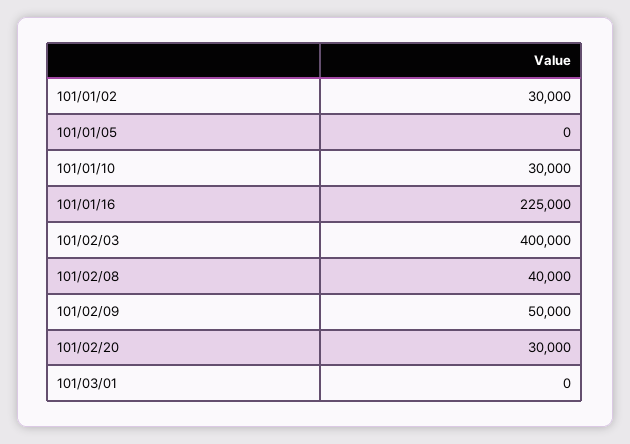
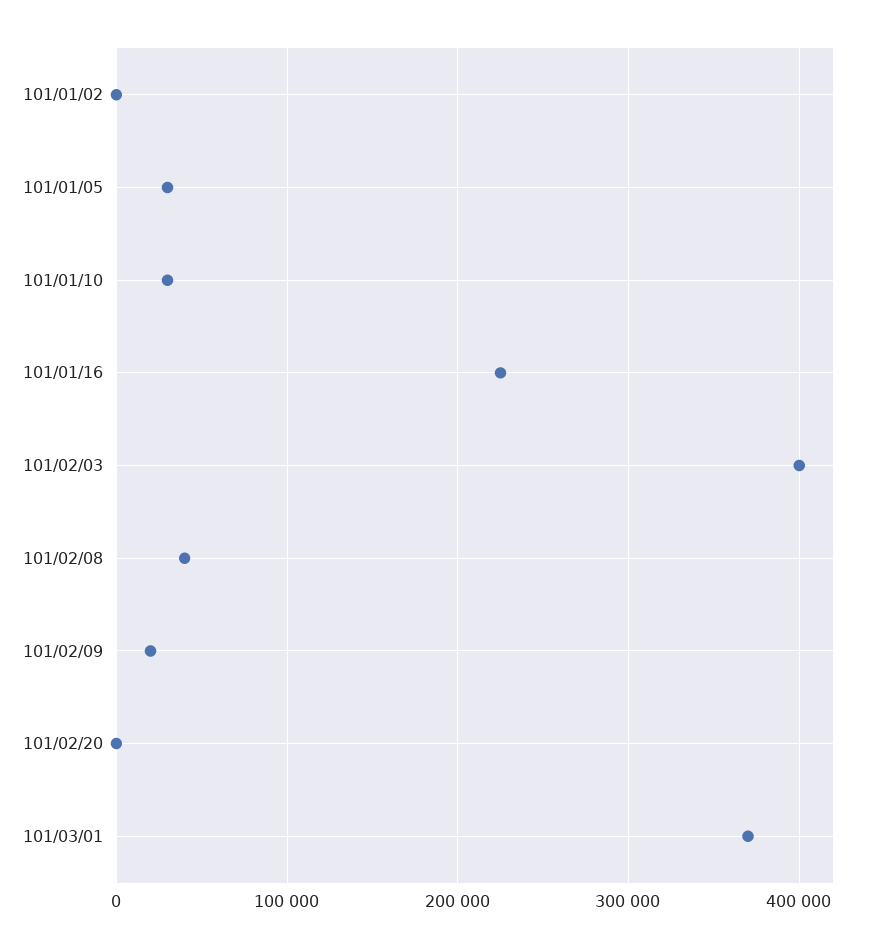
  {
-   "101/01/02": 30000,
+   "101/01/02": 0,
-   "101/01/05": 0,
+   "101/01/05": 30000,
    "101/01/10": 30000,
    "101/01/16": 225000,
    "101/02/03": 400000,
    "101/02/08": 40000,
-   "101/02/09": 50000,
+   "101/02/09": 20000,
-   "101/02/20": 30000,
+   "101/02/20": 0,
-   "101/03/01": 0
+   "101/03/01": 370000
  }

